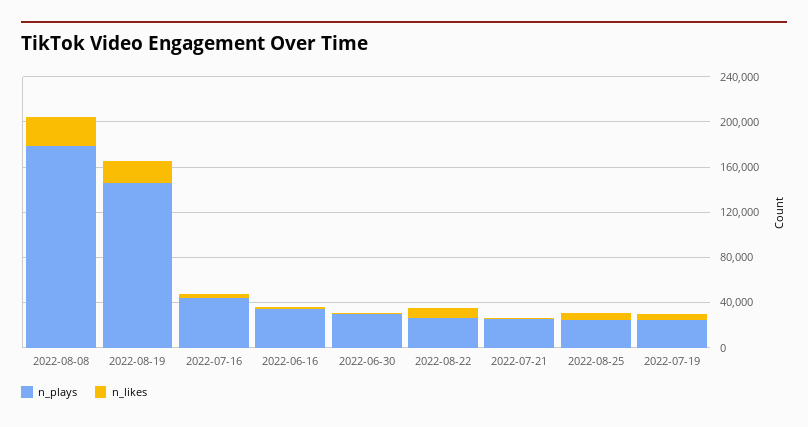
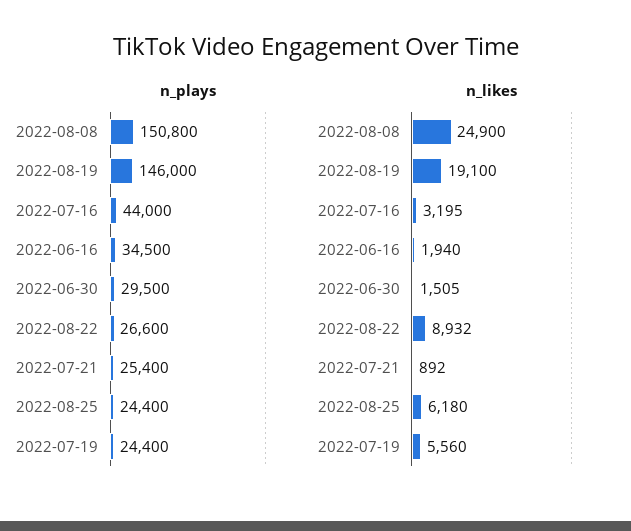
  {
    "n_plays": {
-     "2022-08-08": 180000,
+     "2022-08-08": 150800,
      "2022-08-19": 146000,
      "2022-07-16": 44000,
      "2022-06-16": 34500,
      "2022-06-30": 29500,
      "2022-08-22": 26600,
      "2022-07-21": 25400,
      "2022-08-25": 24400,
      "2022-07-19": 24400
    },
    "n_likes": {
      "2022-08-08": 24900,
      "2022-08-19": 19100,
      "2022-07-16": 3195,
      "2022-06-16": 1940,
      "2022-06-30": 1505,
      "2022-08-22": 8932,
      "2022-07-21": 892,
      "2022-08-25": 6180,
      "2022-07-19": 5560
    }
  }

